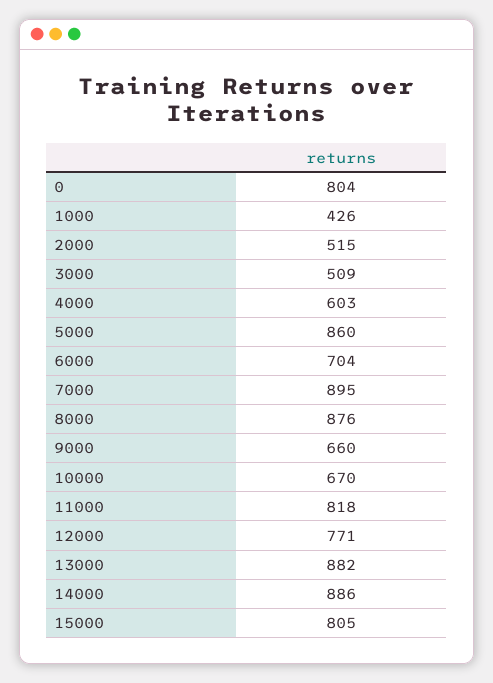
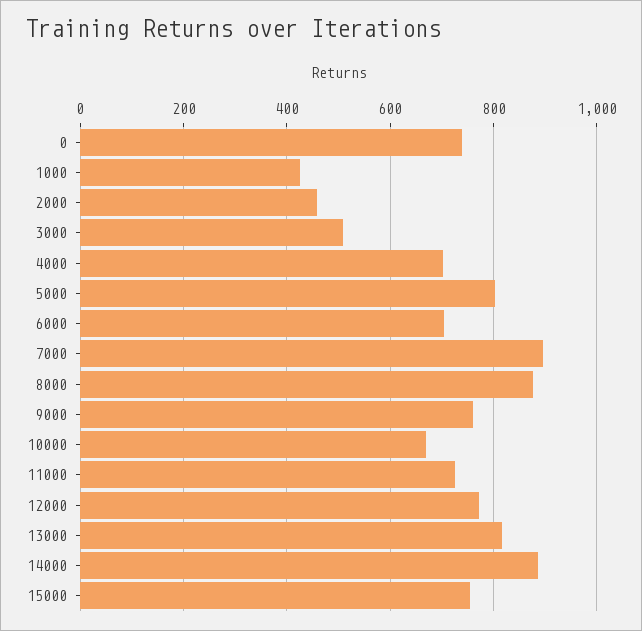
  {
-   "0": 804,
+   "0": 740,
    "1000": 426,
-   "2000": 515,
+   "2000": 460,
    "3000": 509,
-   "4000": 603,
+   "4000": 700,
-   "5000": 860,
+   "5000": 800,
    "6000": 704,
    "7000": 895,
    "8000": 876,
-   "9000": 660,
+   "9000": 760,
    "10000": 670,
-   "11000": 818,
+   "11000": 720,
    "12000": 771,
-   "13000": 882,
+   "13000": 820,
    "14000": 886,
-   "15000": 805
+   "15000": 760
  }

